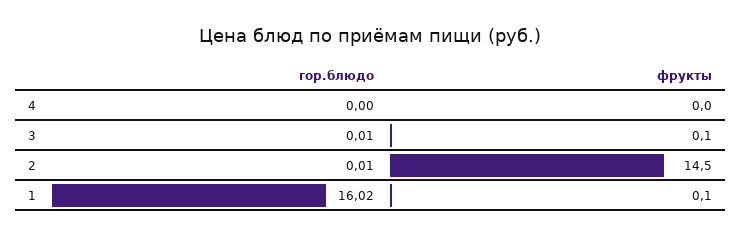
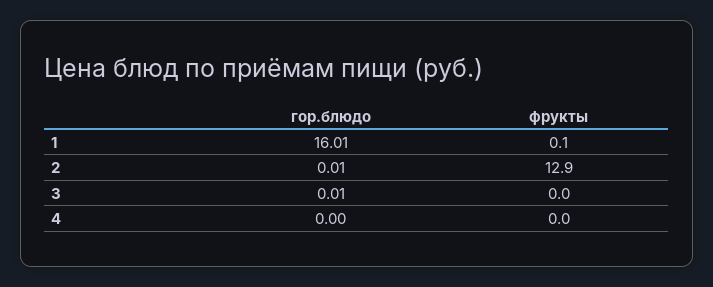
  {
    "гор.блюдо": {
      "4": 0,
      "3": 0.01,
      "2": 0.01,
-     "1": 16.02
+     "1": 16.01
    },
    "фрукты": {
      "4": 0,
-     "3": 0.1,
+     "3": 0,
-     "2": 14.5,
+     "2": 12.9,
      "1": 0.1
    }
  }

